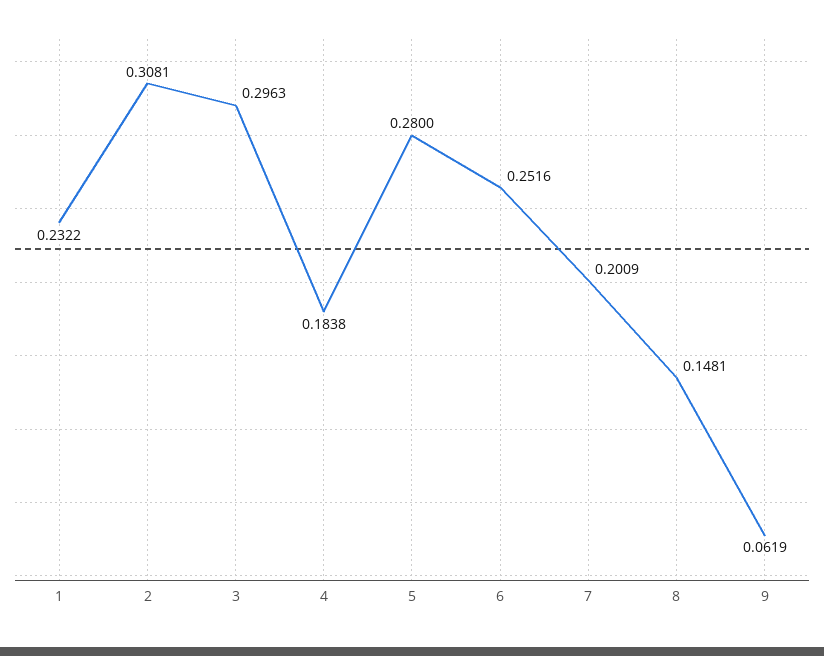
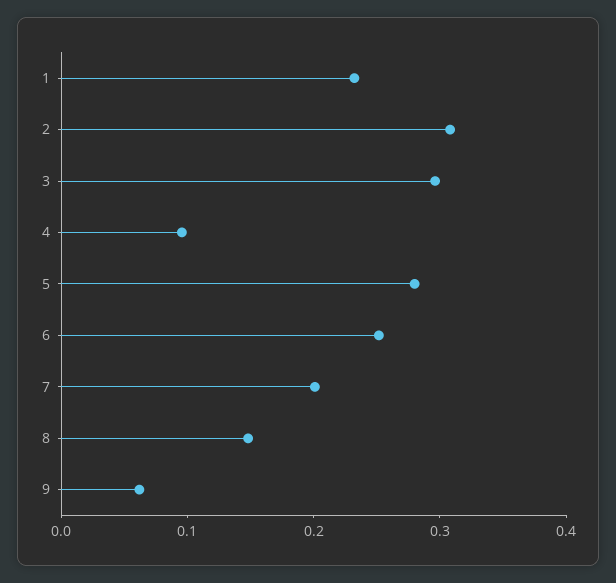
  {
    "1": 0.2322,
    "2": 0.3081,
    "3": 0.2963,
-   "4": 0.1838,
+   "4": 0.1,
    "5": 0.28,
    "6": 0.2516,
    "7": 0.2009,
    "8": 0.1481,
    "9": 0.0619
  }

